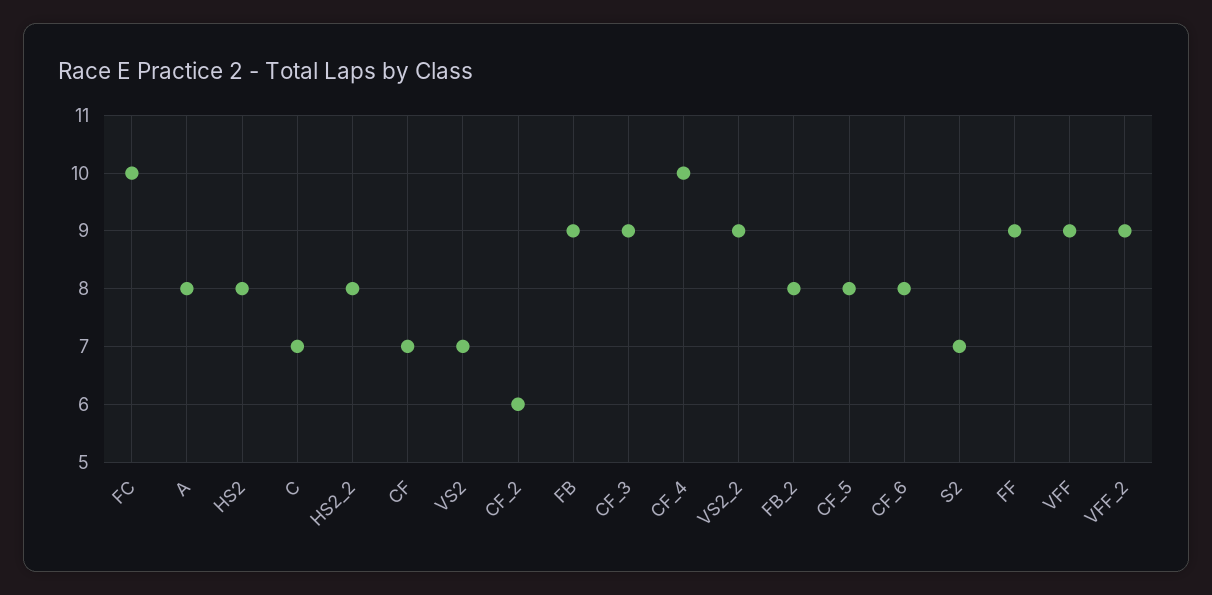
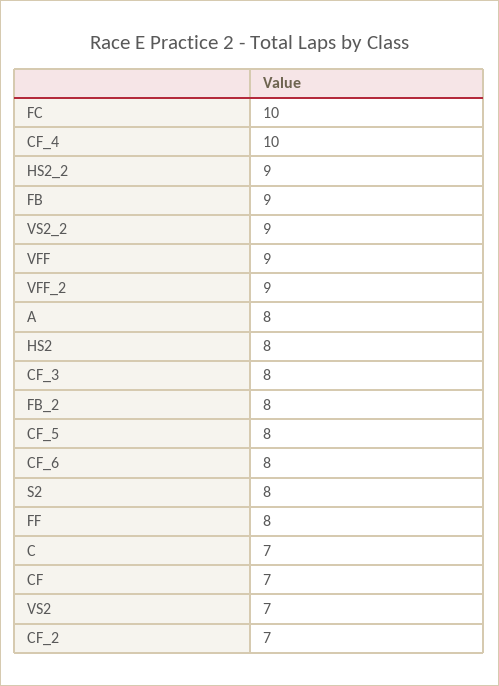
  {
    "FC": 10,
    "A": 8,
    "HS2": 8,
    "C": 7,
-   "HS2_2": 8,
+   "HS2_2": 9,
    "CF": 7,
    "VS2": 7,
-   "CF_2": 6,
+   "CF_2": 7,
    "FB": 9,
-   "CF_3": 9,
+   "CF_3": 8,
    "CF_4": 10,
    "VS2_2": 9,
    "FB_2": 8,
    "CF_5": 8,
    "CF_6": 8,
-   "S2": 7,
+   "S2": 8,
-   "FF": 9,
+   "FF": 8,
    "VFF": 9,
    "VFF_2": 9
  }

